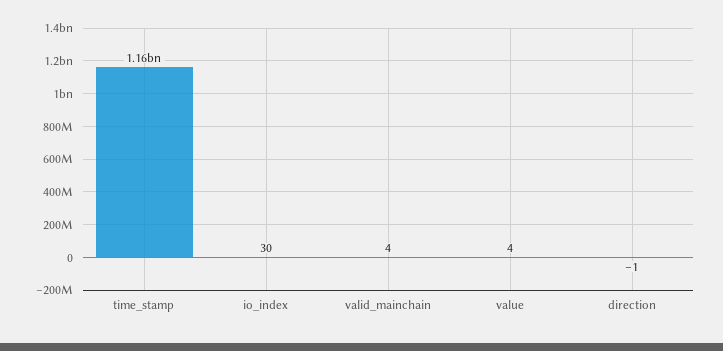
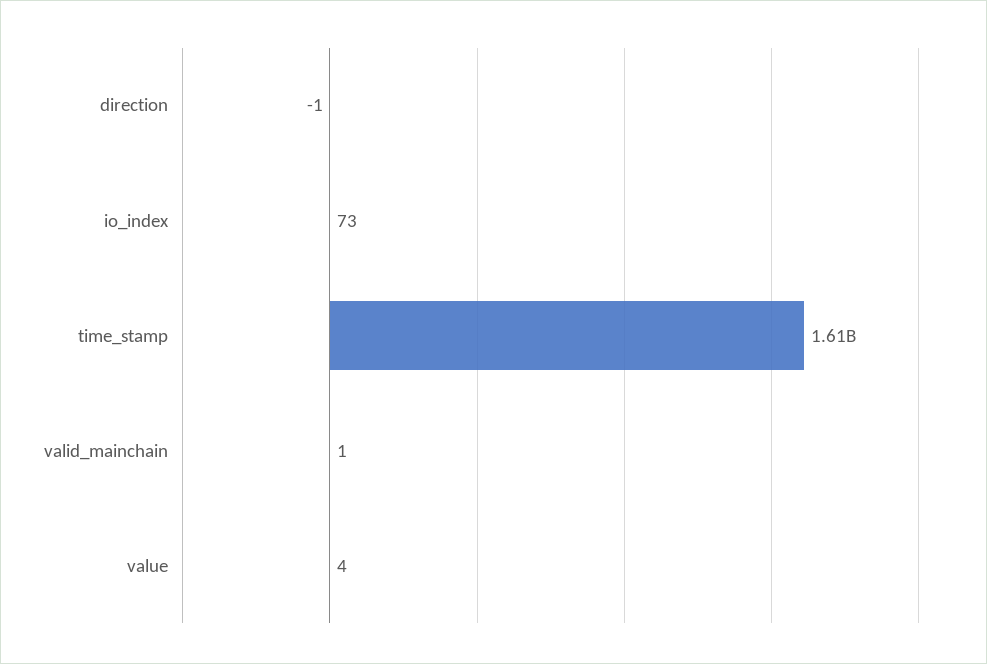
  {
-   "time_stamp": 1160000000,
+   "time_stamp": 1610000000,
-   "io_index": 30,
+   "io_index": 73,
-   "valid_mainchain": 4,
+   "valid_mainchain": 1,
    "value": 4,
    "direction": -1
  }

